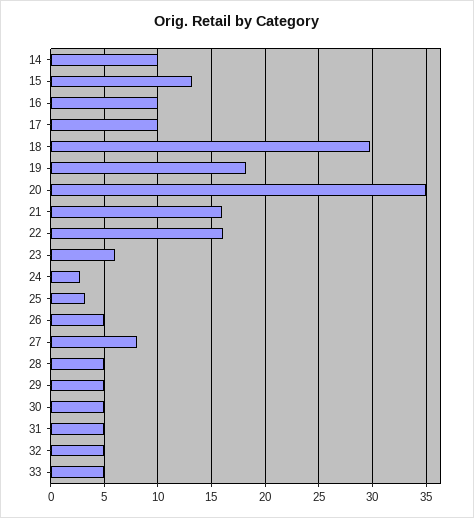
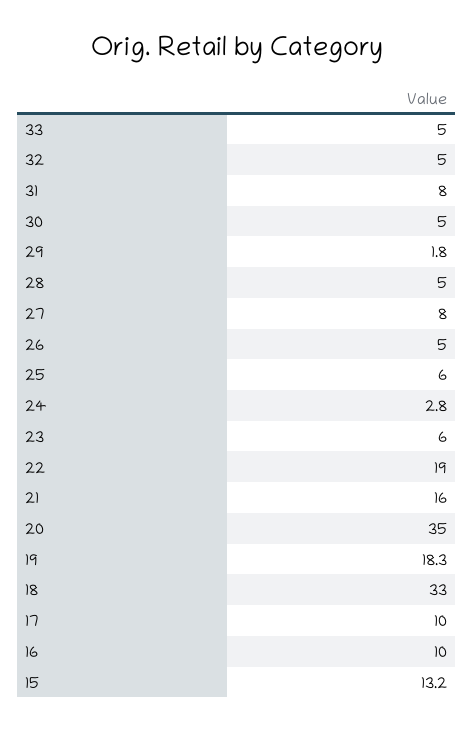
  {
-   "14": 10,
    "15": 13.2,
    "16": 10,
    "17": 10,
-   "18": 30,
+   "18": 33,
    "19": 18.3,
    "20": 35,
    "21": 16,
-   "22": 16,
+   "22": 19,
    "23": 6,
    "24": 2.8,
-   "25": 3,
+   "25": 6,
    "26": 5,
    "27": 8,
    "28": 5,
-   "29": 5,
+   "29": 1.8,
    "30": 5,
-   "31": 5,
+   "31": 8,
    "32": 5,
    "33": 5
  }

